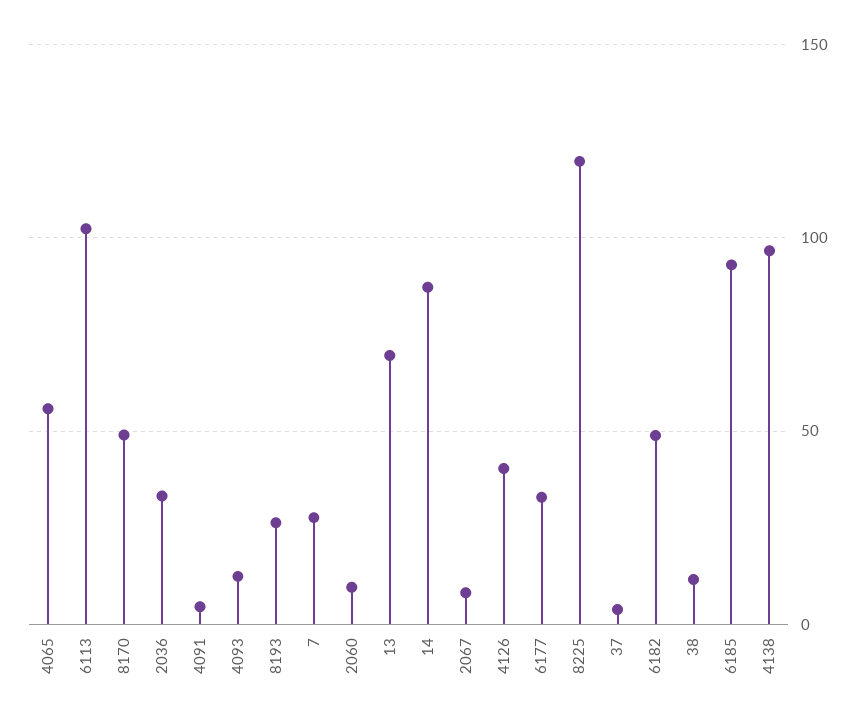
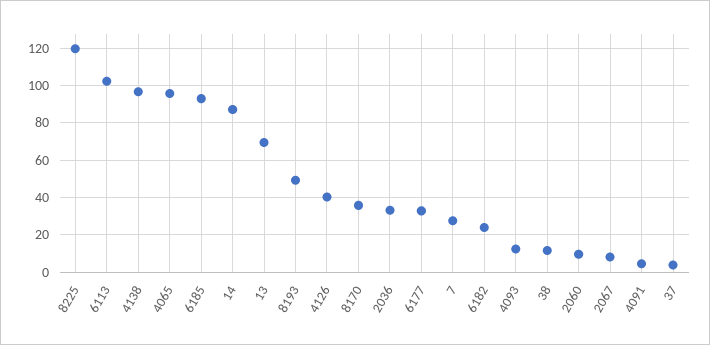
  {
-   "4065": 55,
+   "4065": 95,
    "6113": 100,
-   "8170": 50,
+   "8170": 35,
    "2036": 35,
    "4091": 5,
    "4093": 10,
-   "8193": 25,
+   "8193": 50,
    "7": 30,
    "2060": 10,
    "13": 70,
    "14": 85,
    "2067": 10,
    "4126": 40,
    "6177": 35,
    "8225": 120,
    "37": 5,
-   "6182": 50,
+   "6182": 25,
    "38": 10,
    "6185": 95,
    "4138": 95
  }

